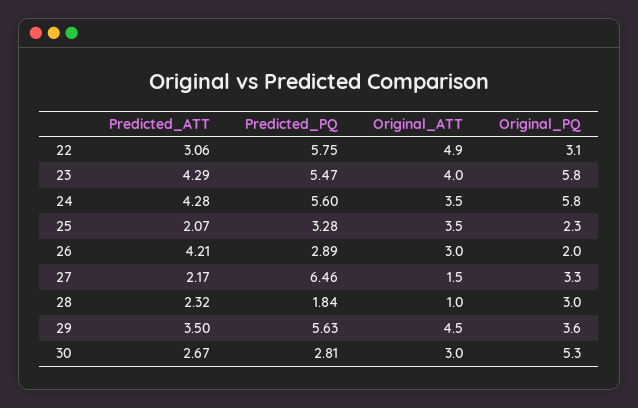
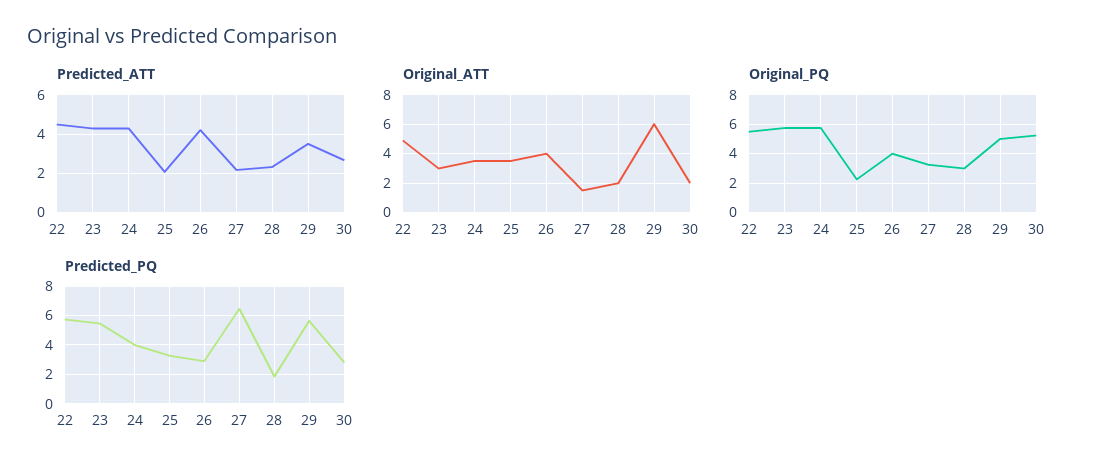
  {
    "Predicted_ATT": {
-     "22": 3.06,
+     "22": 4.5,
      "23": 4.29,
      "24": 4.28,
      "25": 2.07,
      "26": 4.21,
      "27": 2.17,
      "28": 2.32,
      "29": 3.5,
      "30": 2.67
    },
    "Predicted_PQ": {
      "22": 5.75,
      "23": 5.47,
-     "24": 5.6,
+     "24": 4,
      "25": 3.28,
      "26": 2.89,
      "27": 6.46,
      "28": 1.84,
      "29": 5.63,
      "30": 2.81
    },
    "Original_ATT": {
      "22": 4.9,
-     "23": 4,
+     "23": 3,
      "24": 3.5,
      "25": 3.5,
-     "26": 3,
+     "26": 4,
      "27": 1.5,
-     "28": 1,
+     "28": 2,
-     "29": 4.5,
+     "29": 6,
-     "30": 3
+     "30": 2
    },
    "Original_PQ": {
-     "22": 3.1,
+     "22": 5.5,
      "23": 5.8,
      "24": 5.8,
      "25": 2.3,
-     "26": 2,
+     "26": 4,
      "27": 3.3,
      "28": 3,
-     "29": 3.6,
+     "29": 5,
      "30": 5.3
    }
  }

